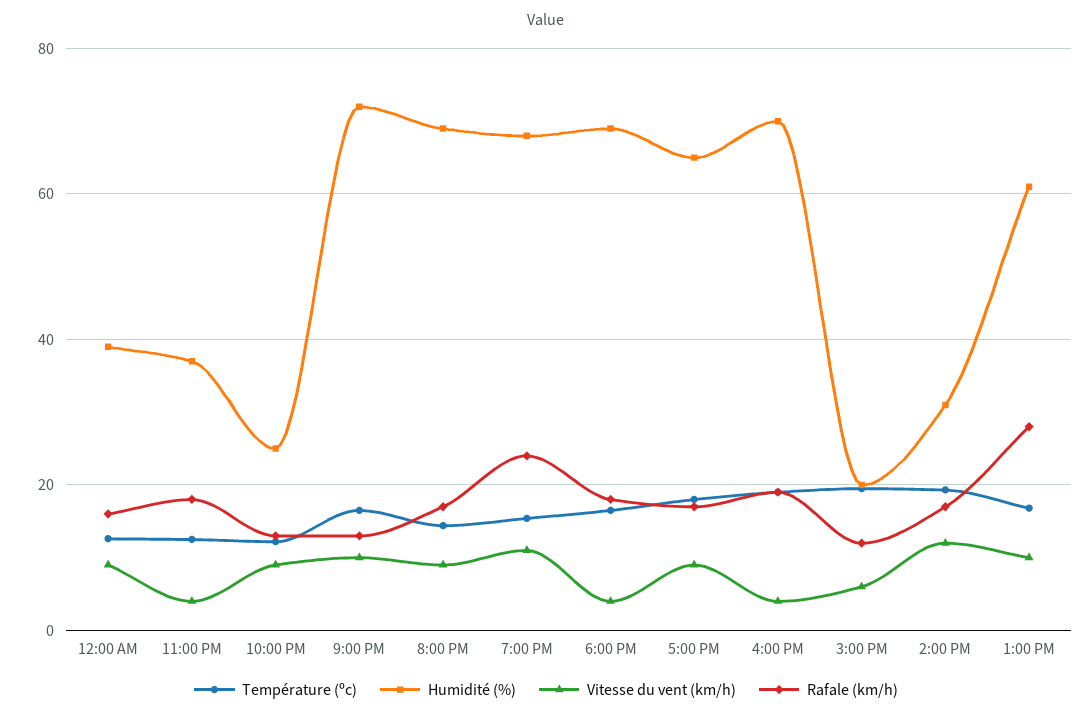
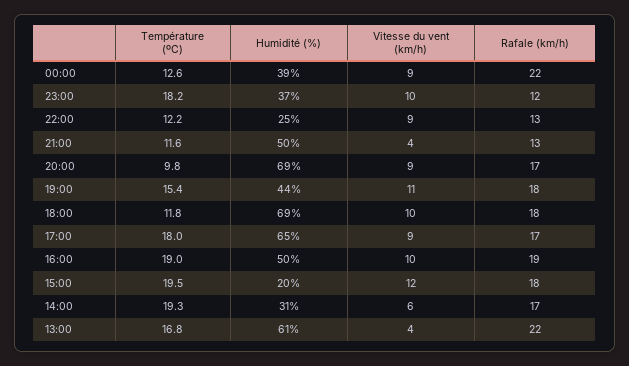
  {
    "Température (ºc)": {
      "12:00 AM": 12.6,
-     "11:00 PM": 12,
+     "11:00 PM": 18.2,
      "10:00 PM": 12.2,
-     "9:00 PM": 16,
+     "9:00 PM": 11.6,
-     "8:00 PM": 14,
+     "8:00 PM": 9.8,
      "7:00 PM": 15.4,
-     "6:00 PM": 16,
+     "6:00 PM": 11.8,
      "5:00 PM": 18,
      "4:00 PM": 19,
      "3:00 PM": 19.5,
      "2:00 PM": 19.3,
      "1:00 PM": 16.8
    },
    "Humidité (%)": {
      "12:00 AM": 39,
      "11:00 PM": 37,
      "10:00 PM": 25,
-     "9:00 PM": 72,
+     "9:00 PM": 50,
      "8:00 PM": 69,
-     "7:00 PM": 68,
+     "7:00 PM": 44,
      "6:00 PM": 69,
      "5:00 PM": 65,
-     "4:00 PM": 70,
+     "4:00 PM": 50,
      "3:00 PM": 20,
      "2:00 PM": 31,
      "1:00 PM": 61
    },
    "Vitesse du vent (km/h)": {
      "12:00 AM": 9,
-     "11:00 PM": 4,
+     "11:00 PM": 10,
      "10:00 PM": 9,
-     "9:00 PM": 10,
+     "9:00 PM": 4,
      "8:00 PM": 9,
      "7:00 PM": 11,
-     "6:00 PM": 4,
+     "6:00 PM": 10,
      "5:00 PM": 9,
-     "4:00 PM": 4,
+     "4:00 PM": 10,
-     "3:00 PM": 6,
+     "3:00 PM": 12,
-     "2:00 PM": 12,
+     "2:00 PM": 6,
-     "1:00 PM": 10
+     "1:00 PM": 4
    },
    "Rafale (km/h)": {
-     "12:00 AM": 16,
+     "12:00 AM": 22,
-     "11:00 PM": 18,
+     "11:00 PM": 12,
      "10:00 PM": 13,
      "9:00 PM": 13,
      "8:00 PM": 17,
-     "7:00 PM": 24,
+     "7:00 PM": 18,
      "6:00 PM": 18,
      "5:00 PM": 17,
      "4:00 PM": 19,
-     "3:00 PM": 12,
+     "3:00 PM": 18,
      "2:00 PM": 17,
-     "1:00 PM": 28
+     "1:00 PM": 22
    }
  }

